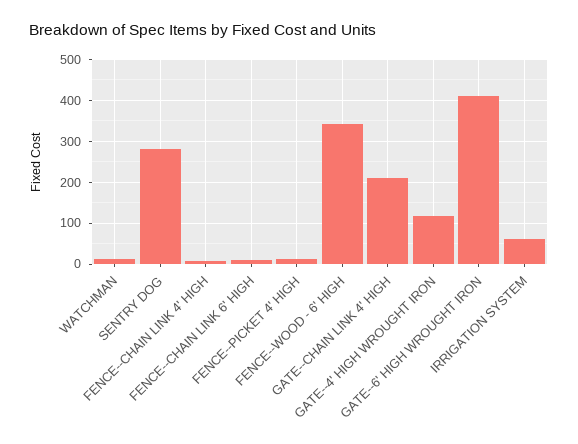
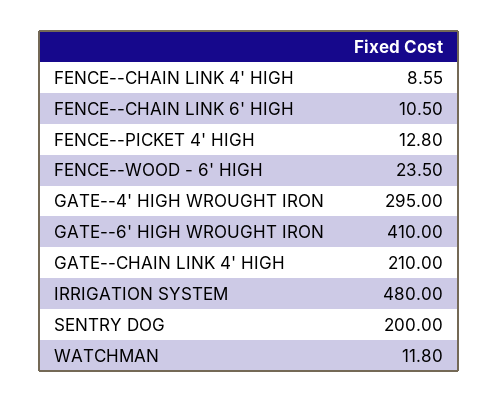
  {
    "WATCHMAN": 11.8,
-   "SENTRY DOG": 280,
+   "SENTRY DOG": 200,
    "FENCE--CHAIN LINK 4' HIGH": 8.55,
    "FENCE--CHAIN LINK 6' HIGH": 10.5,
    "FENCE--PICKET 4' HIGH": 12.8,
-   "FENCE--WOOD - 6' HIGH": 340,
+   "FENCE--WOOD - 6' HIGH": 23.5,
    "GATE--CHAIN LINK 4' HIGH": 210,
-   "GATE--4' HIGH WROUGHT IRON": 120,
+   "GATE--4' HIGH WROUGHT IRON": 295,
    "GATE--6' HIGH WROUGHT IRON": 410,
-   "IRRIGATION SYSTEM": 60
+   "IRRIGATION SYSTEM": 480
  }

